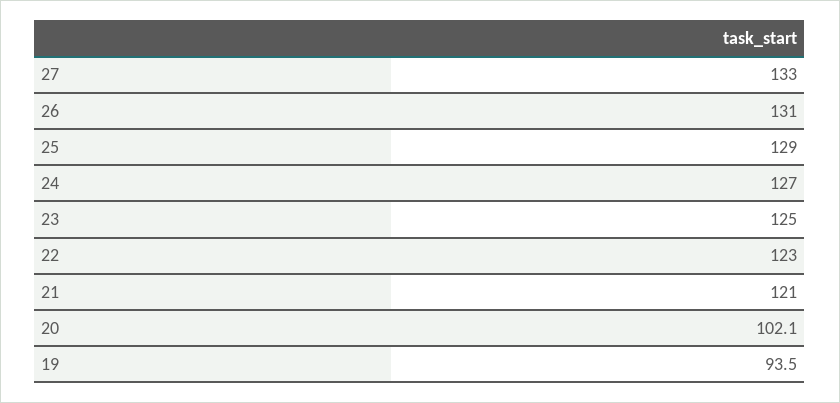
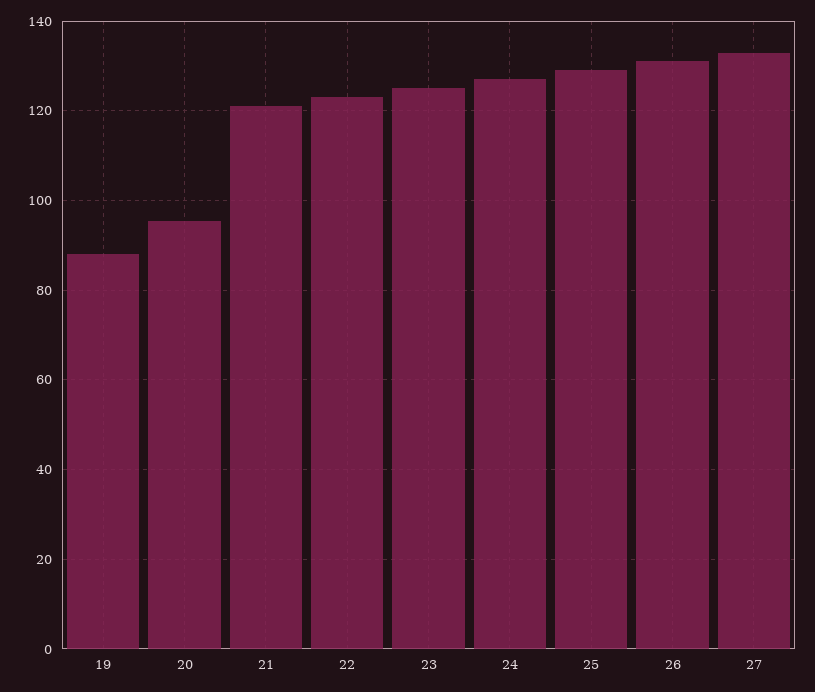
  {
    "27": 133,
    "26": 131,
    "25": 129,
    "24": 127,
    "23": 125,
    "22": 123,
    "21": 121,
-   "20": 102.1,
+   "20": 96,
-   "19": 93.5
+   "19": 88
  }

